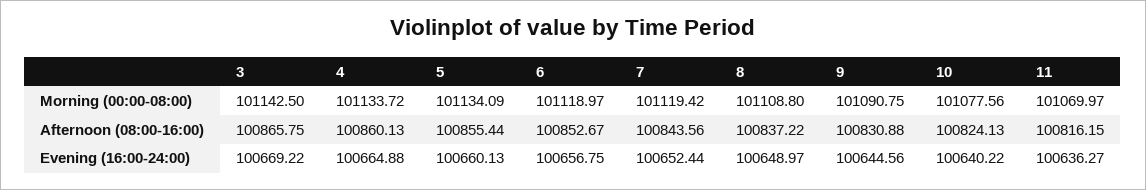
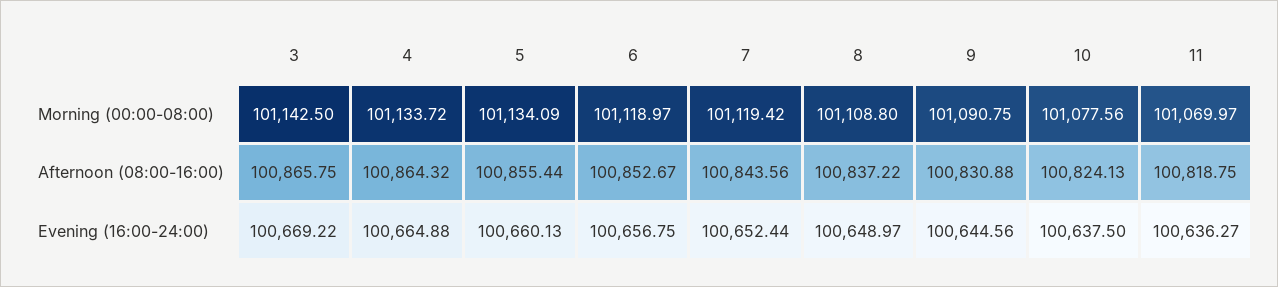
  {
    "3": {
      "Morning (00:00-08:00)": 101142.5,
      "Afternoon (08:00-16:00)": 100865.75,
      "Evening (16:00-24:00)": 100669.22
    },
    "4": {
      "Morning (00:00-08:00)": 101133.72,
-     "Afternoon (08:00-16:00)": 100860.13,
+     "Afternoon (08:00-16:00)": 100864.32,
      "Evening (16:00-24:00)": 100664.88
    },
    "5": {
      "Morning (00:00-08:00)": 101134.09,
      "Afternoon (08:00-16:00)": 100855.44,
      "Evening (16:00-24:00)": 100660.13
    },
    "6": {
      "Morning (00:00-08:00)": 101118.97,
      "Afternoon (08:00-16:00)": 100852.67,
      "Evening (16:00-24:00)": 100656.75
    },
    "7": {
      "Morning (00:00-08:00)": 101119.42,
      "Afternoon (08:00-16:00)": 100843.56,
      "Evening (16:00-24:00)": 100652.44
    },
    "8": {
      "Morning (00:00-08:00)": 101108.8,
      "Afternoon (08:00-16:00)": 100837.22,
      "Evening (16:00-24:00)": 100648.97
    },
    "9": {
      "Morning (00:00-08:00)": 101090.75,
      "Afternoon (08:00-16:00)": 100830.88,
      "Evening (16:00-24:00)": 100644.56
    },
    "10": {
      "Morning (00:00-08:00)": 101077.56,
      "Afternoon (08:00-16:00)": 100824.13,
-     "Evening (16:00-24:00)": 100640.22
+     "Evening (16:00-24:00)": 100637.5
    },
    "11": {
      "Morning (00:00-08:00)": 101069.97,
-     "Afternoon (08:00-16:00)": 100816.15,
+     "Afternoon (08:00-16:00)": 100818.75,
      "Evening (16:00-24:00)": 100636.27
    }
  }

